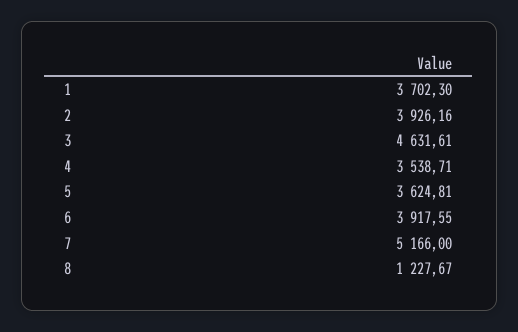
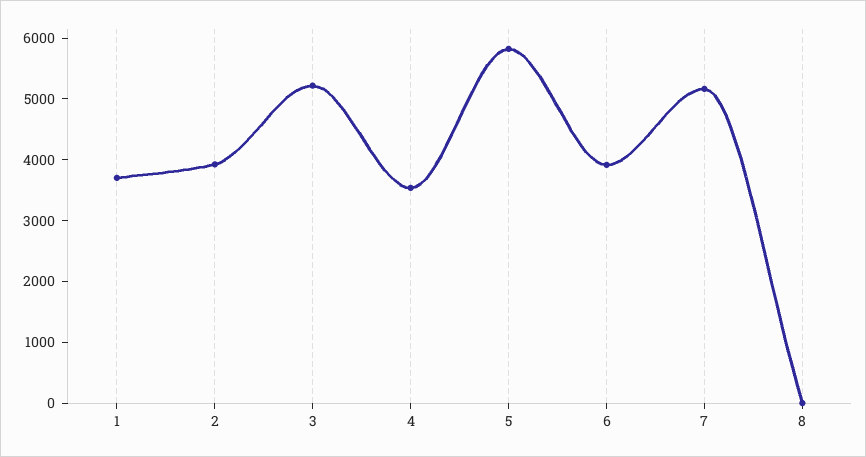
  {
    "1": 3702.3,
    "2": 3926.16,
-   "3": 4631.61,
+   "3": 5200,
    "4": 3538.71,
-   "5": 3624.81,
+   "5": 5800,
    "6": 3917.55,
    "7": 5166,
-   "8": 1227.67
+   "8": 0
  }

